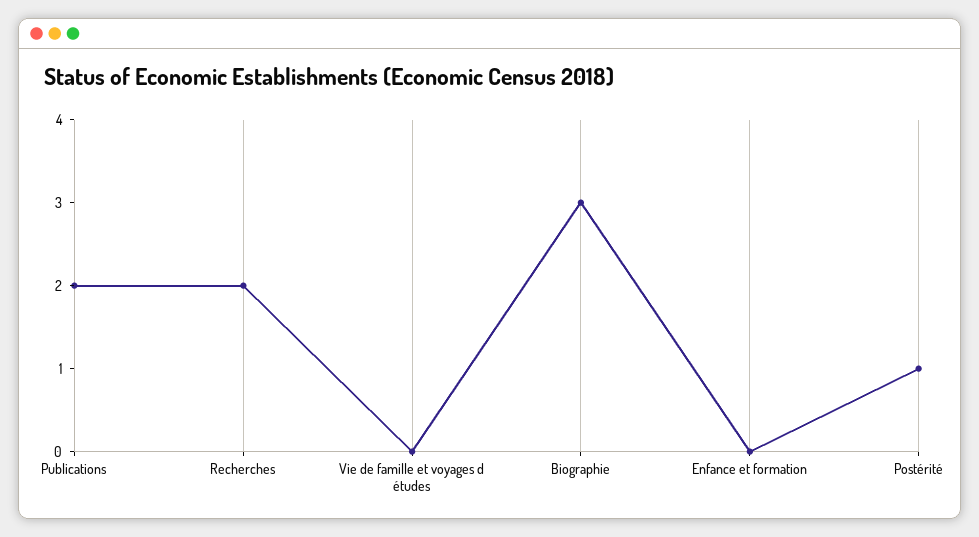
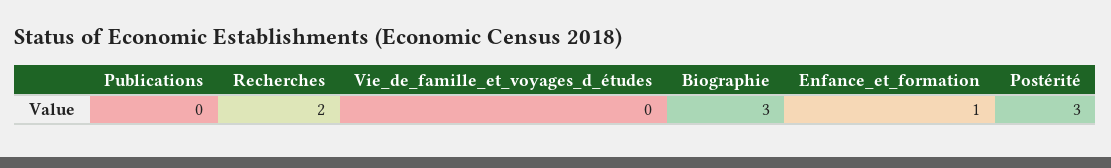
  {
-   "Publications": 2,
+   "Publications": 0,
    "Recherches": 2,
    "Vie de famille et voyages d études": 0,
    "Biographie": 3,
-   "Enfance et formation": 0,
+   "Enfance et formation": 1,
-   "Postérité": 1
+   "Postérité": 3
  }

